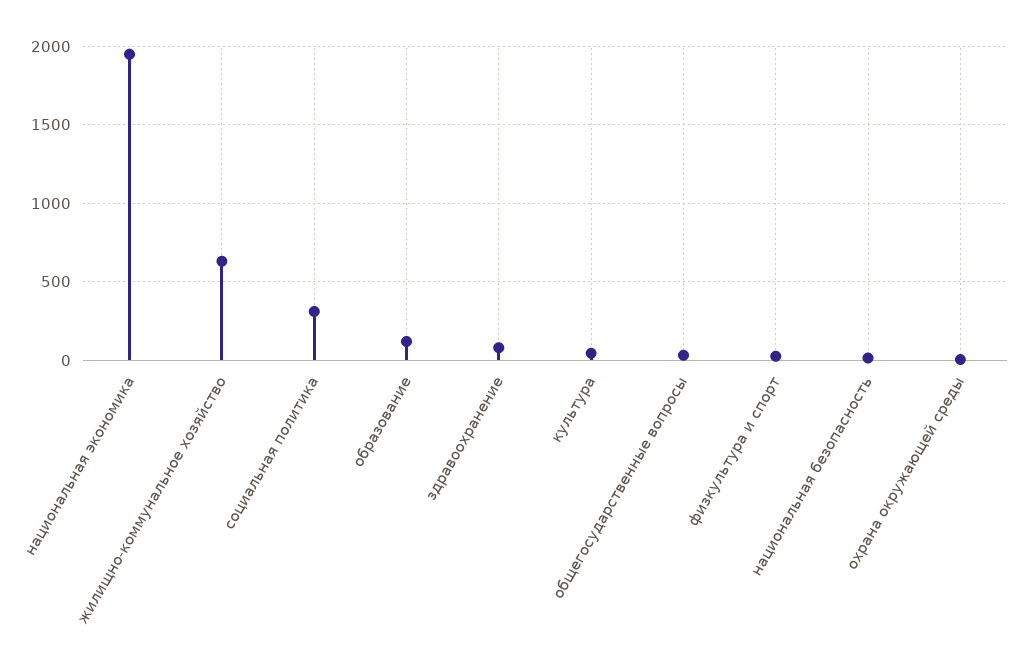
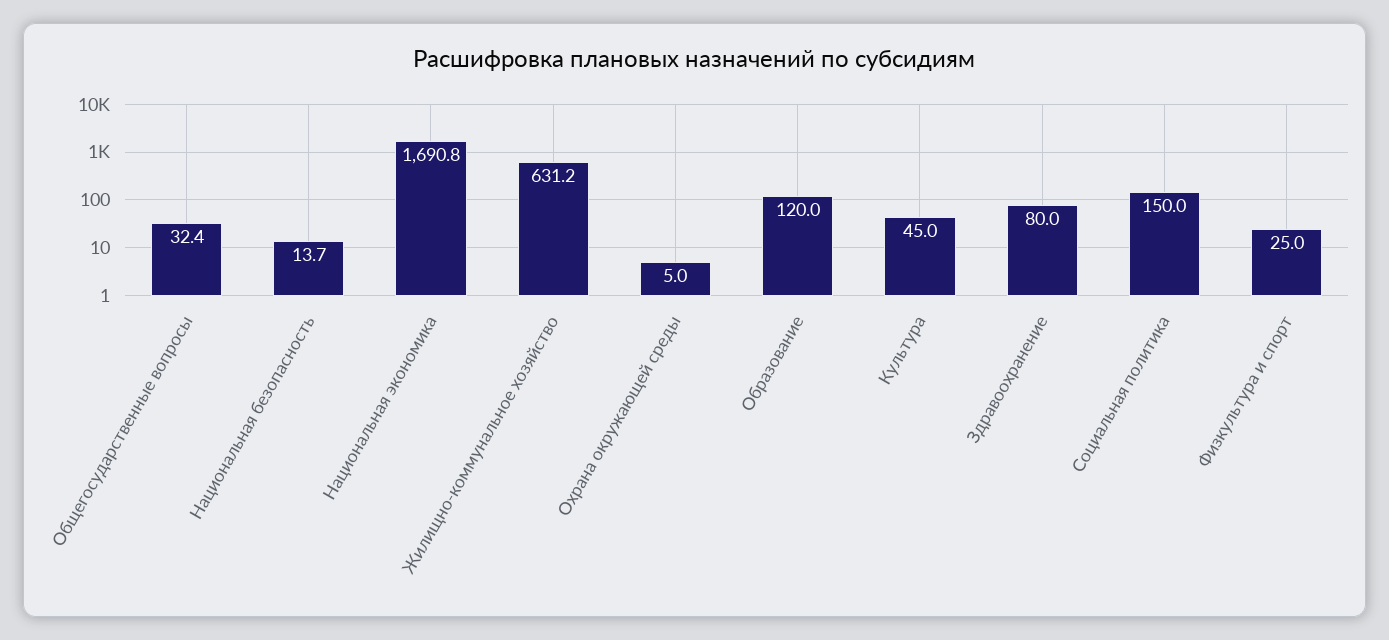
  {
-   "национальная экономика": 1950,
+   "национальная экономика": 1690.8,
    "жилищно-коммунальное хозяйство": 631.2,
-   "социальная политика": 300,
+   "социальная политика": 150,
    "образование": 120,
    "здравоохранение": 80,
    "культура": 45,
    "общегосударственные вопросы": 32.4,
    "физкультура и спорт": 25,
    "национальная безопасность": 13.7,
    "охрана окружающей среды": 5
  }

